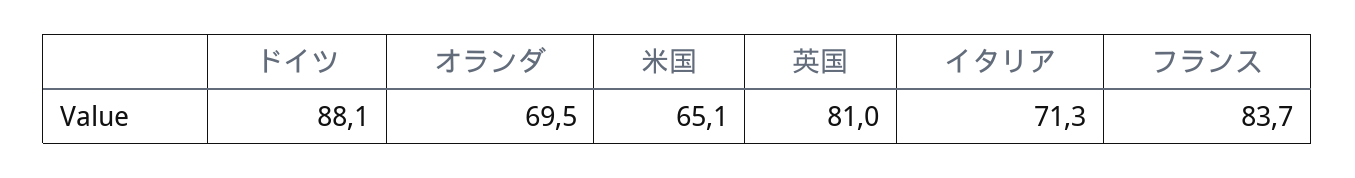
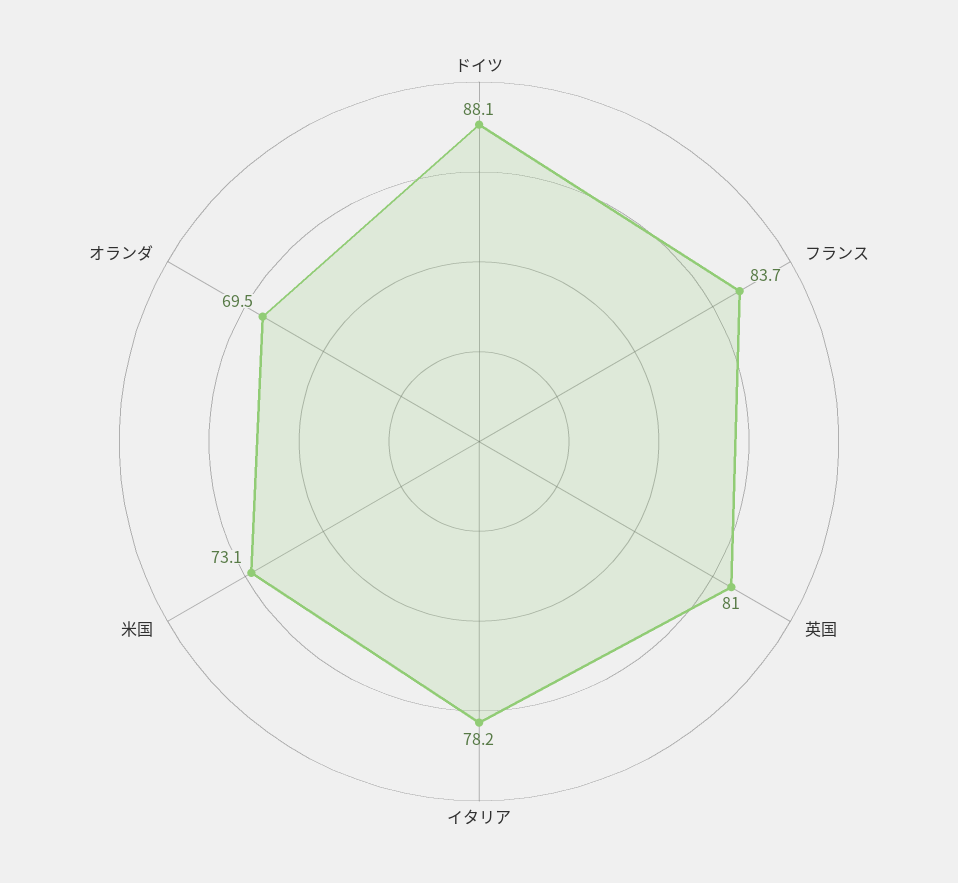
  {
    "ドイツ": 88.1,
    "オランダ": 69.5,
-   "米国": 65.1,
+   "米国": 73.1,
    "英国": 81,
-   "イタリア": 71.3,
+   "イタリア": 78.2,
    "フランス": 83.7
  }

